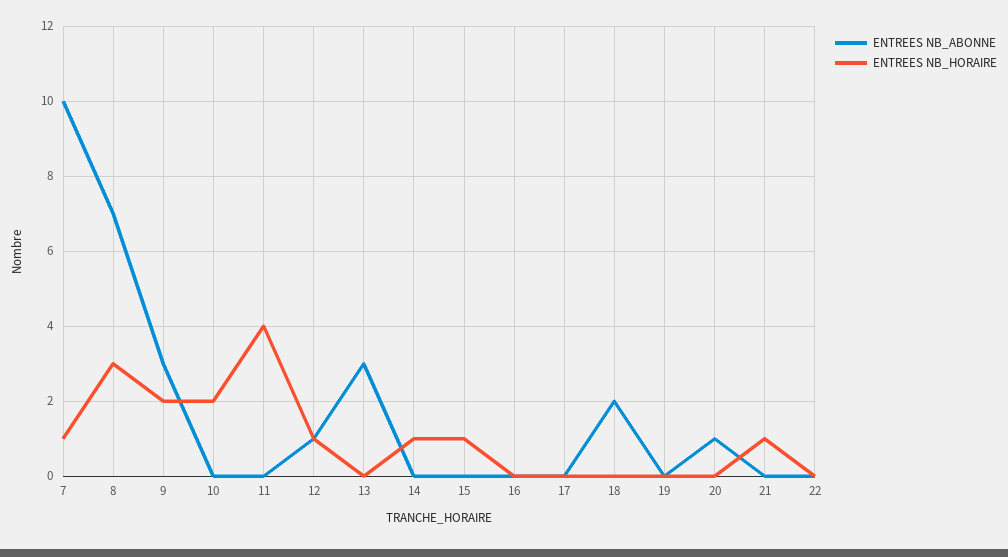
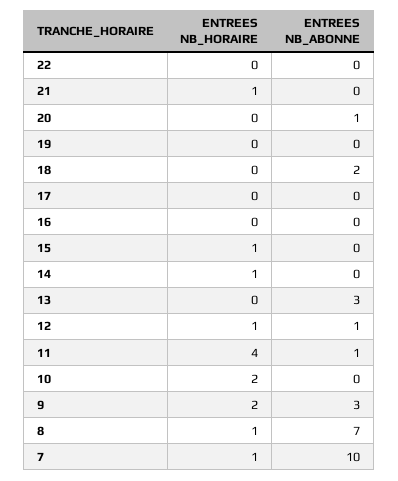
  {
    "ENTREES NB_ABONNE": {
      "7": 10,
      "8": 7,
      "9": 3,
      "10": 0,
-     "11": 0,
+     "11": 1,
      "12": 1,
      "13": 3,
      "14": 0,
      "15": 0,
      "16": 0,
      "17": 0,
      "18": 2,
      "19": 0,
      "20": 1,
      "21": 0,
      "22": 0
    },
    "ENTREES NB_HORAIRE": {
      "7": 1,
-     "8": 3,
+     "8": 1,
      "9": 2,
      "10": 2,
      "11": 4,
      "12": 1,
      "13": 0,
      "14": 1,
      "15": 1,
      "16": 0,
      "17": 0,
      "18": 0,
      "19": 0,
      "20": 0,
      "21": 1,
      "22": 0
    }
  }

